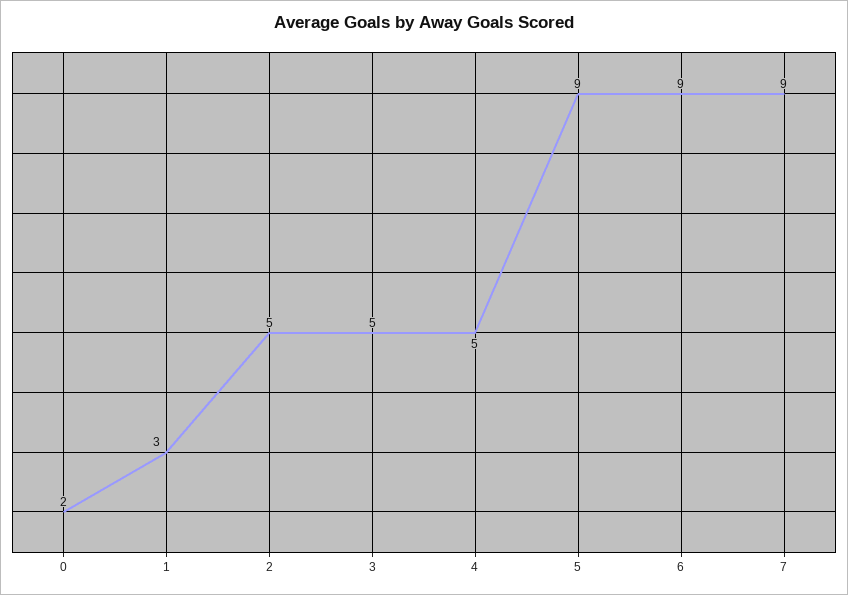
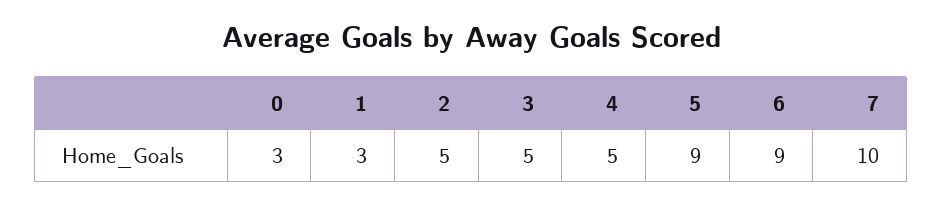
  {
-   "0": 2,
+   "0": 3,
    "1": 3,
    "2": 5,
    "3": 5,
    "4": 5,
    "5": 9,
    "6": 9,
-   "7": 9
+   "7": 10
  }

